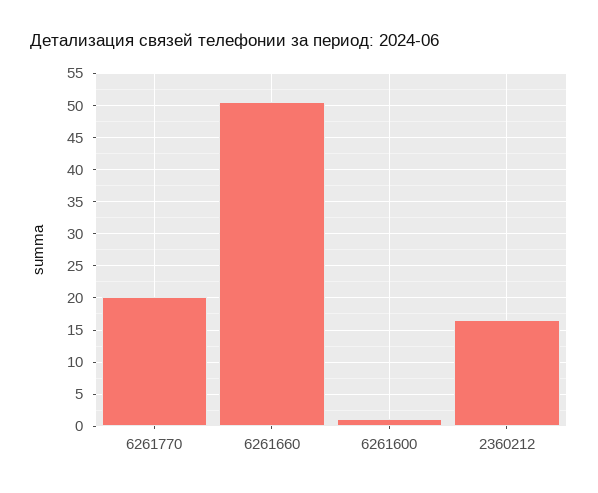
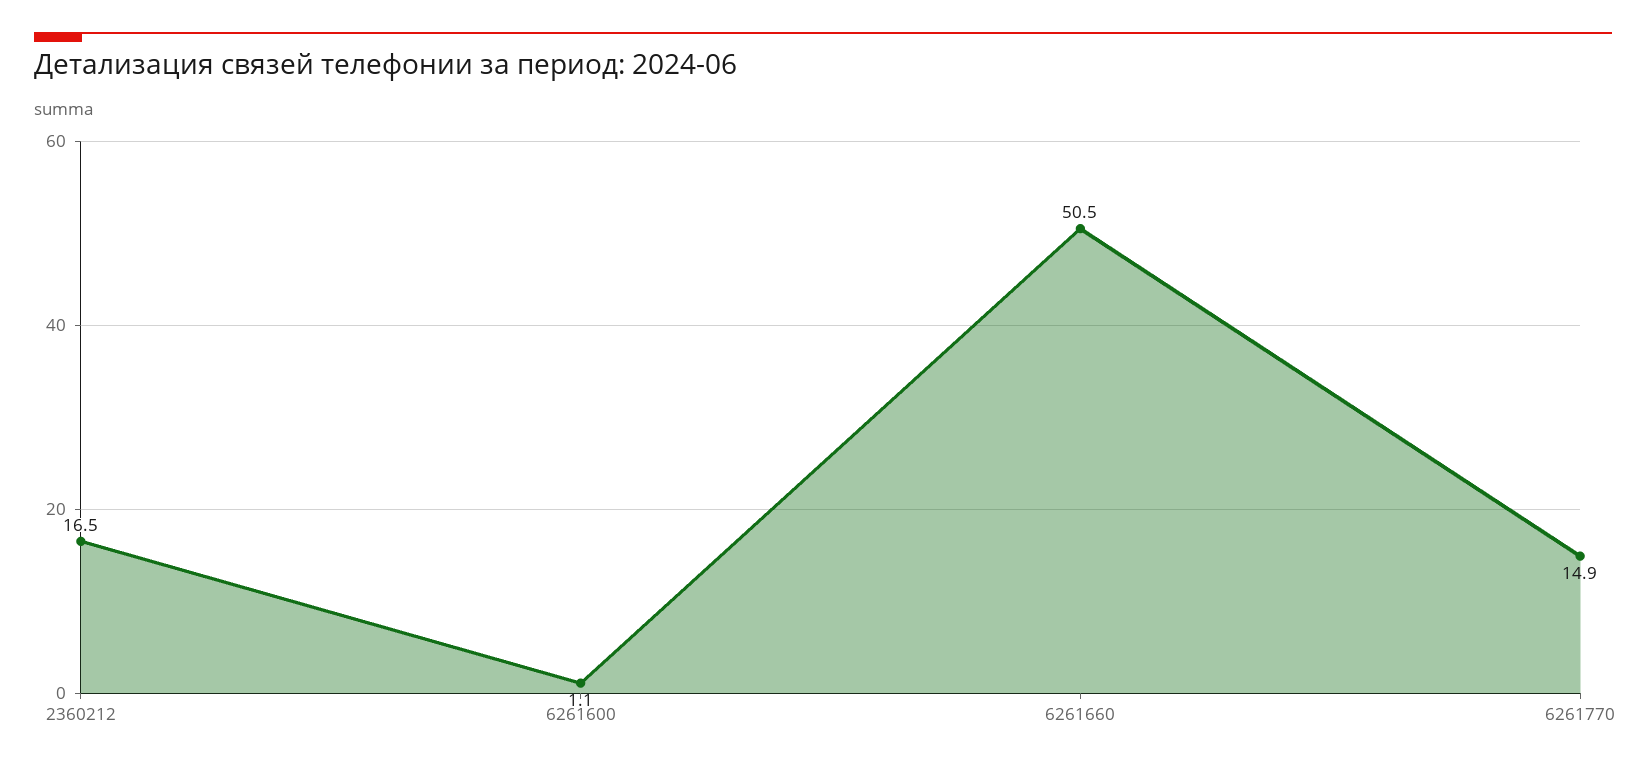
  {
-   "6261770": 20,
+   "6261770": 14.9,
    "6261660": 50.5,
    "6261600": 1.1,
    "2360212": 16.5
  }

